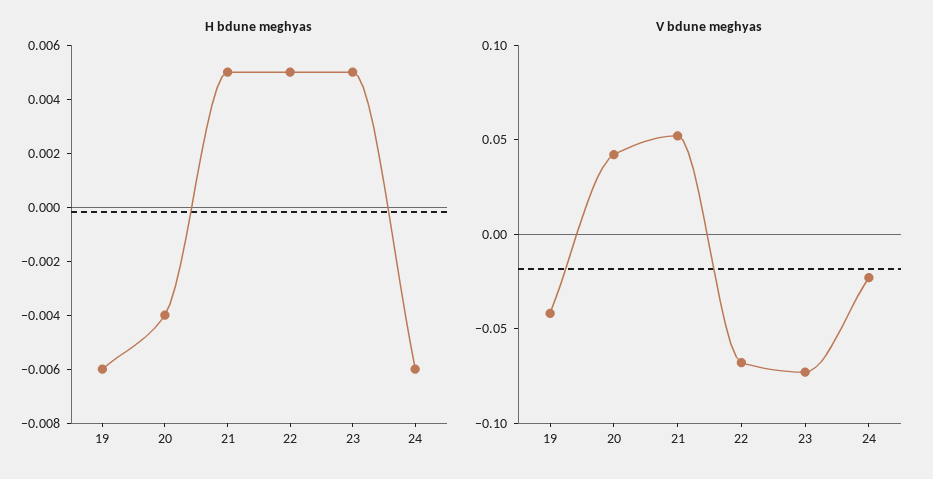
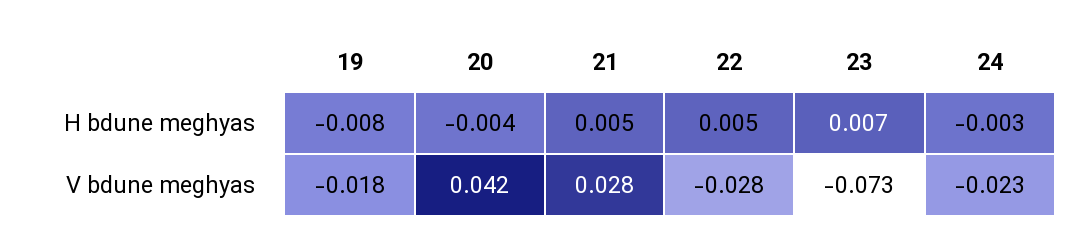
  {
    "H bdune meghyas": {
-     "19": -0.006,
+     "19": -0.008,
      "20": -0.004,
      "21": 0.005,
      "22": 0.005,
-     "23": 0.005,
+     "23": 0.007,
-     "24": -0.006
+     "24": -0.003
    },
    "V bdune meghyas": {
-     "19": -0.04,
+     "19": -0.018,
      "20": 0.042,
-     "21": 0.05,
+     "21": 0.028,
-     "22": -0.07,
+     "22": -0.028,
      "23": -0.073,
      "24": -0.023
    }
  }

